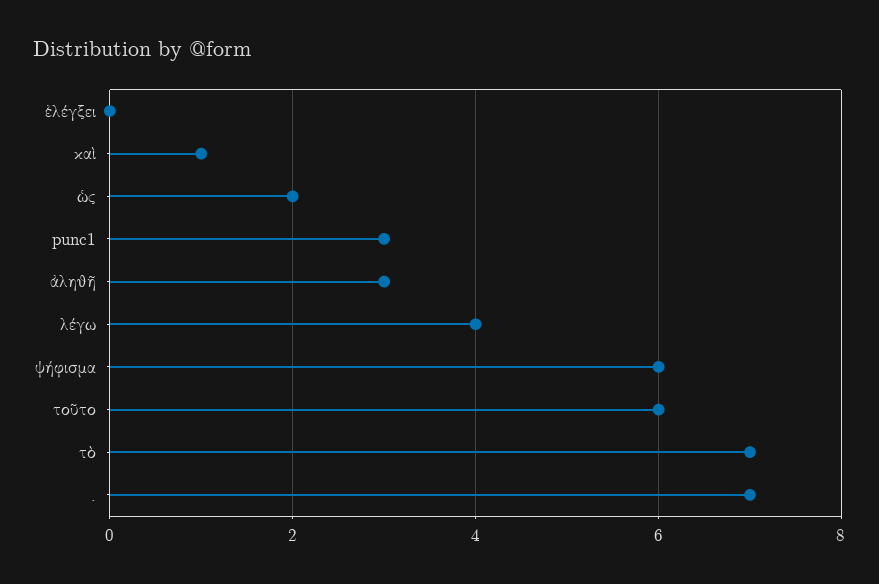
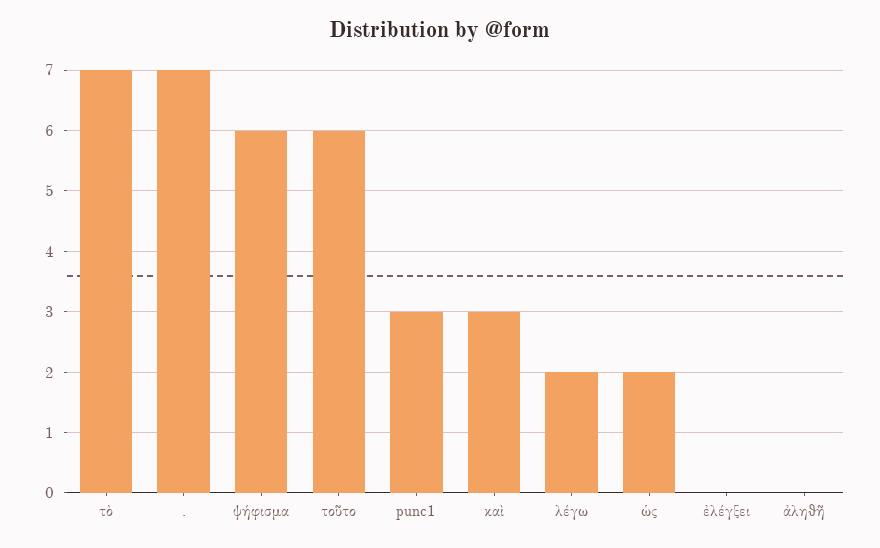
  {
    "ἐλέγξει": 0,
-   "καὶ": 1,
+   "καὶ": 3,
    "ὡς": 2,
    "punc1": 3,
-   "ἀληθῆ": 3,
+   "ἀληθῆ": 0,
-   "λέγω": 4,
+   "λέγω": 2,
    "ψήφισμα": 6,
    "τοῦτο": 6,
    "τὸ": 7,
    ".": 7
  }

